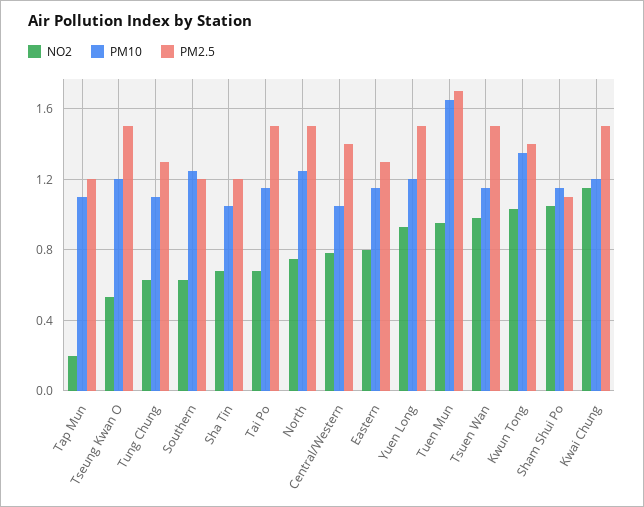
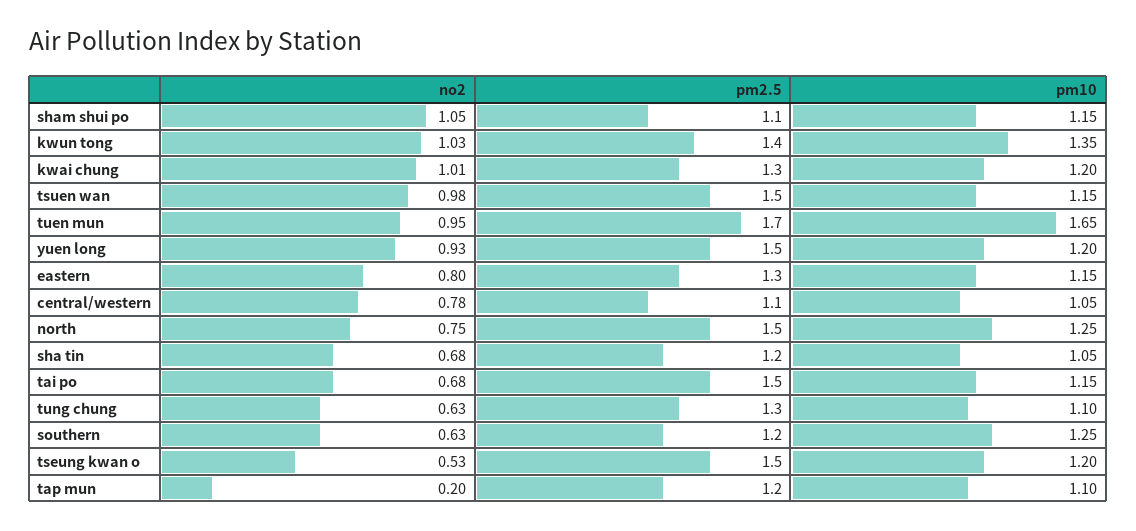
  {
    "NO2": {
      "Tap Mun": 0.2,
      "Tseung Kwan O": 0.53,
      "Tung Chung": 0.63,
      "Southern": 0.63,
      "Sha Tin": 0.68,
      "Tai Po": 0.68,
      "North": 0.75,
      "Central/Western": 0.78,
      "Eastern": 0.8,
      "Yuen Long": 0.93,
      "Tuen Mun": 0.95,
      "Tsuen Wan": 0.98,
      "Kwun Tong": 1.03,
      "Sham Shui Po": 1.05,
-     "Kwai Chung": 1.15
+     "Kwai Chung": 1.01
    },
    "PM10": {
      "Tap Mun": 1.1,
      "Tseung Kwan O": 1.2,
      "Tung Chung": 1.1,
      "Southern": 1.25,
      "Sha Tin": 1.05,
      "Tai Po": 1.15,
      "North": 1.25,
      "Central/Western": 1.05,
      "Eastern": 1.15,
      "Yuen Long": 1.2,
      "Tuen Mun": 1.65,
      "Tsuen Wan": 1.15,
      "Kwun Tong": 1.35,
      "Sham Shui Po": 1.15,
      "Kwai Chung": 1.2
    },
    "PM2.5": {
      "Tap Mun": 1.2,
      "Tseung Kwan O": 1.5,
      "Tung Chung": 1.3,
      "Southern": 1.2,
      "Sha Tin": 1.2,
      "Tai Po": 1.5,
      "North": 1.5,
-     "Central/Western": 1.4,
+     "Central/Western": 1.1,
      "Eastern": 1.3,
      "Yuen Long": 1.5,
      "Tuen Mun": 1.7,
      "Tsuen Wan": 1.5,
      "Kwun Tong": 1.4,
      "Sham Shui Po": 1.1,
-     "Kwai Chung": 1.5
+     "Kwai Chung": 1.3
    }
  }

